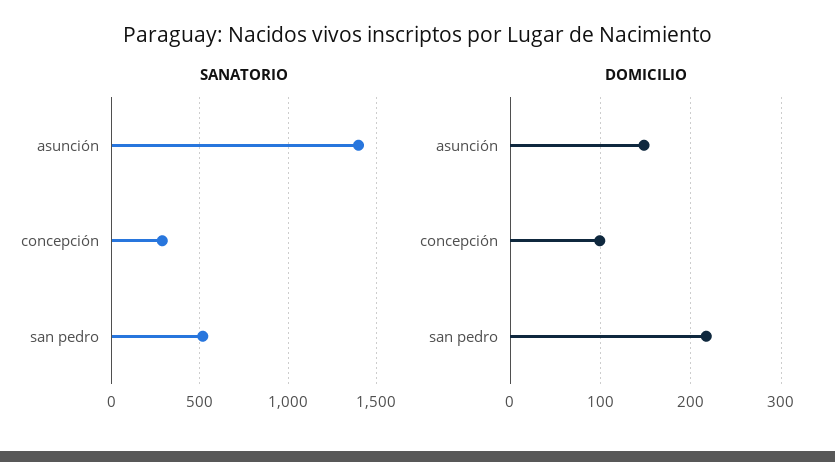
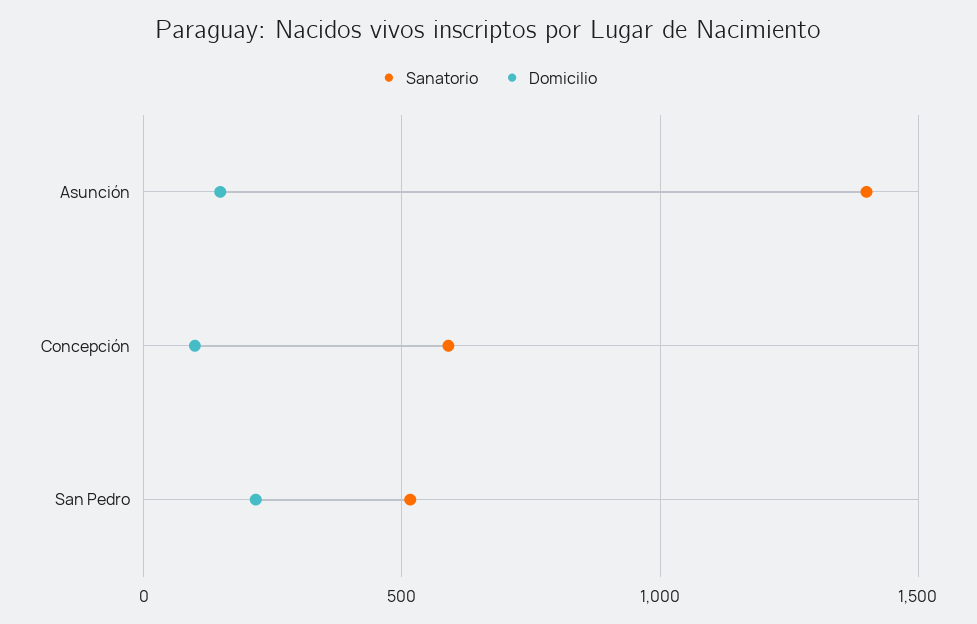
  {
    "SANATORIO": {
      "asunción": 1400,
-     "concepción": 300,
+     "concepción": 600,
      "san pedro": 500
    },
    "DOMICILIO": {
      "asunción": 150,
      "concepción": 100,
      "san pedro": 220
    }
  }

